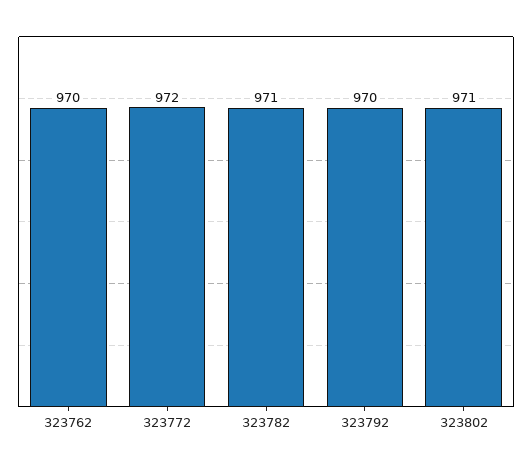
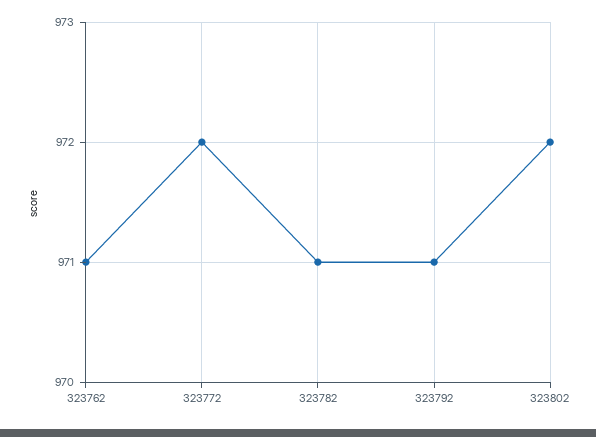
  {
-   "323762": 970,
+   "323762": 971,
    "323772": 972,
    "323782": 971,
-   "323792": 970,
+   "323792": 971,
-   "323802": 971
+   "323802": 972
  }

